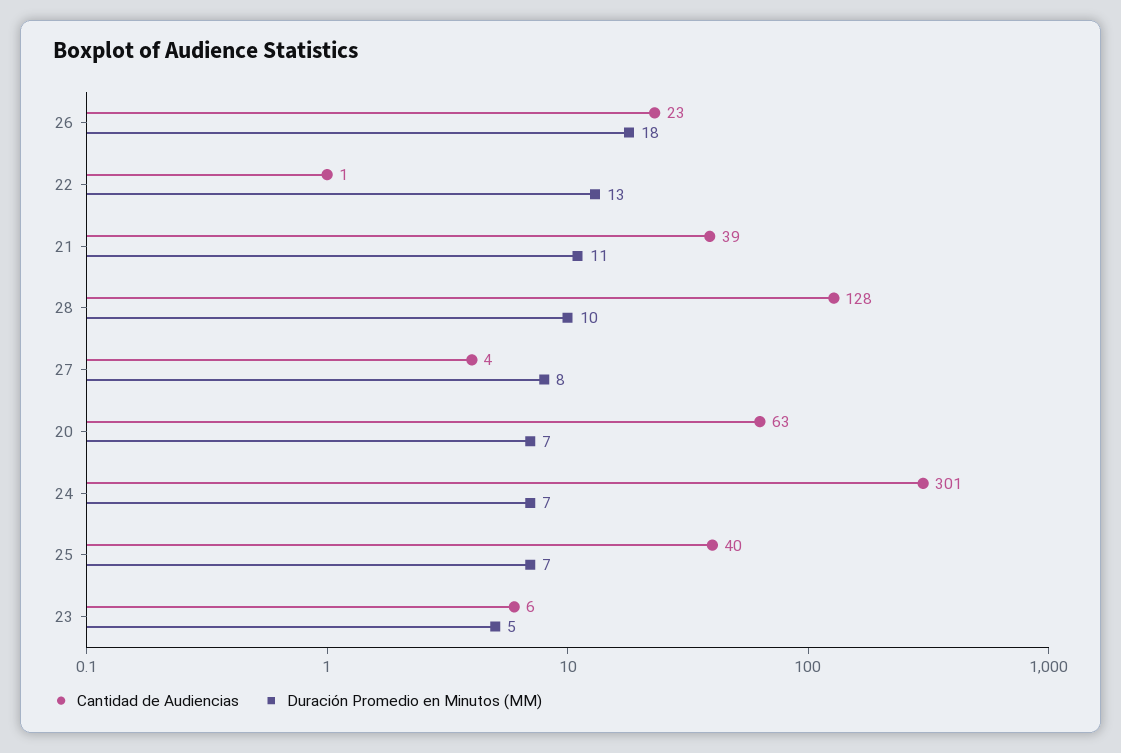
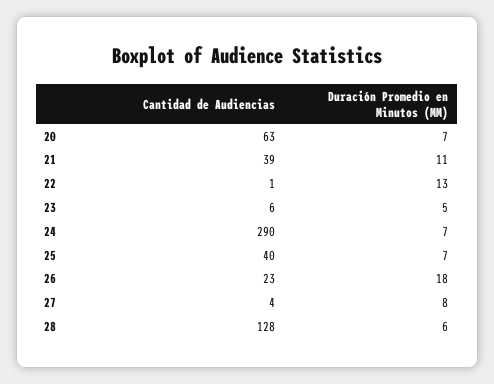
  {
    "Cantidad de Audiencias": {
      "26": 23,
      "22": 1,
      "21": 39,
      "28": 128,
      "27": 4,
      "20": 63,
-     "24": 301,
+     "24": 290,
      "25": 40,
      "23": 6
    },
    "Duración Promedio en Minutos (MM)": {
      "26": 18,
      "22": 13,
      "21": 11,
-     "28": 10,
+     "28": 6,
      "27": 8,
      "20": 7,
      "24": 7,
      "25": 7,
      "23": 5
    }
  }

